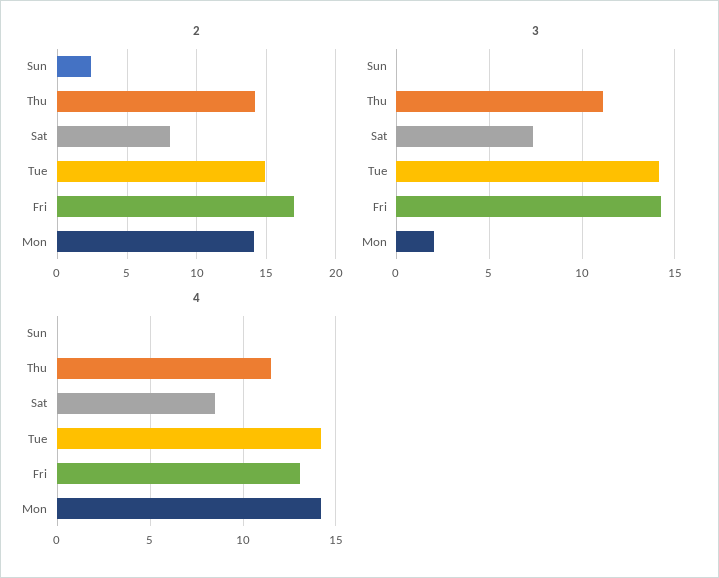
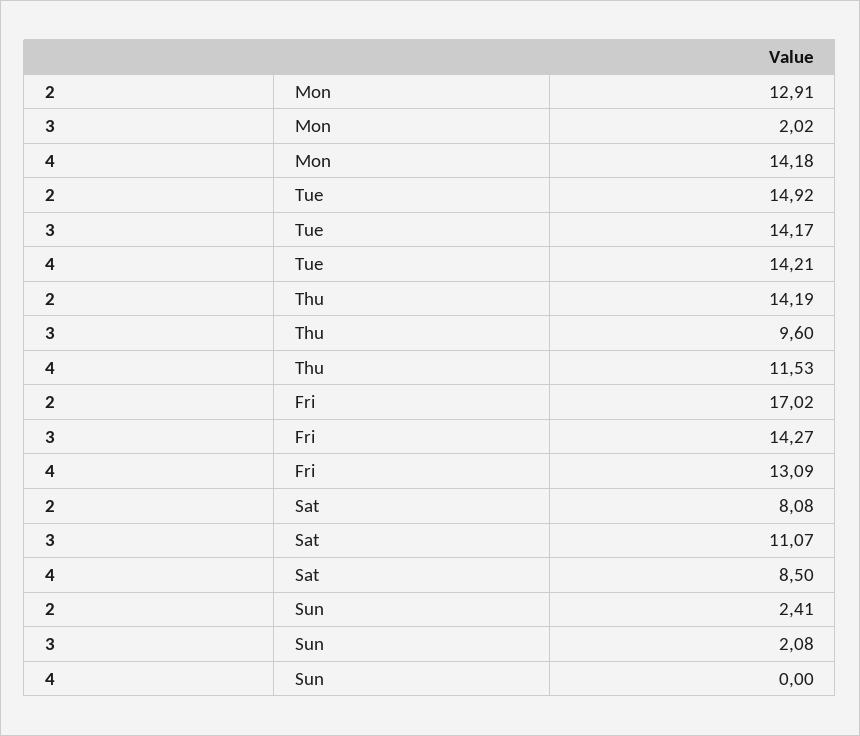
  {
    "2": {
      "Sun": 2.41,
      "Thu": 14.19,
      "Sat": 8.08,
      "Tue": 14.92,
      "Fri": 17.02,
-     "Mon": 14
+     "Mon": 12.91
    },
    "3": {
-     "Sun": 0,
+     "Sun": 2.08,
-     "Thu": 11,
+     "Thu": 9.6,
-     "Sat": 7.5,
+     "Sat": 11.07,
      "Tue": 14.17,
      "Fri": 14.27,
      "Mon": 2.02
    },
    "4": {
      "Sun": 0,
      "Thu": 11.53,
      "Sat": 8.5,
      "Tue": 14.21,
      "Fri": 13.09,
      "Mon": 14.18
    }
  }

